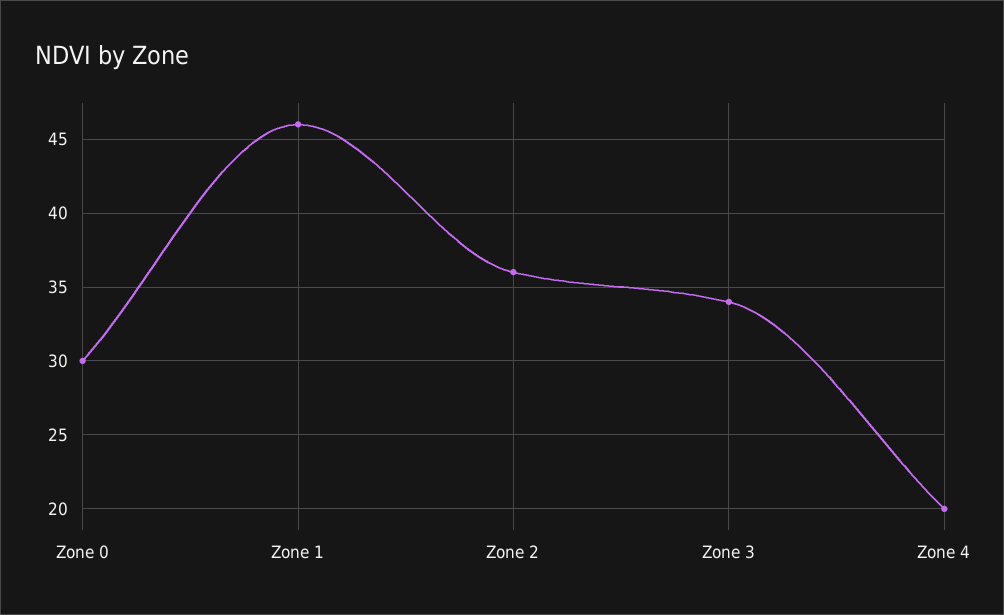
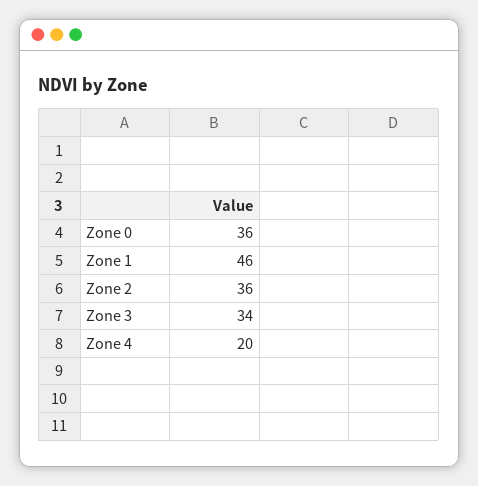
  {
-   "Zone 0": 30,
+   "Zone 0": 36,
    "Zone 1": 46,
    "Zone 2": 36,
    "Zone 3": 34,
    "Zone 4": 20
  }

